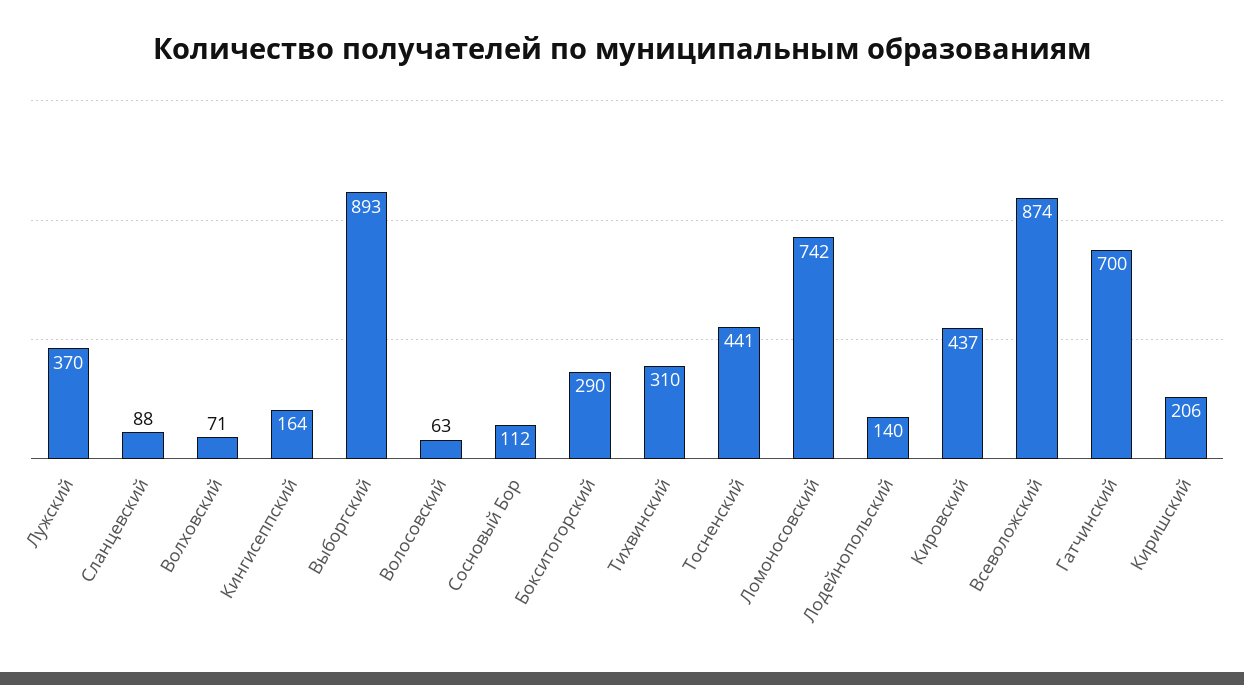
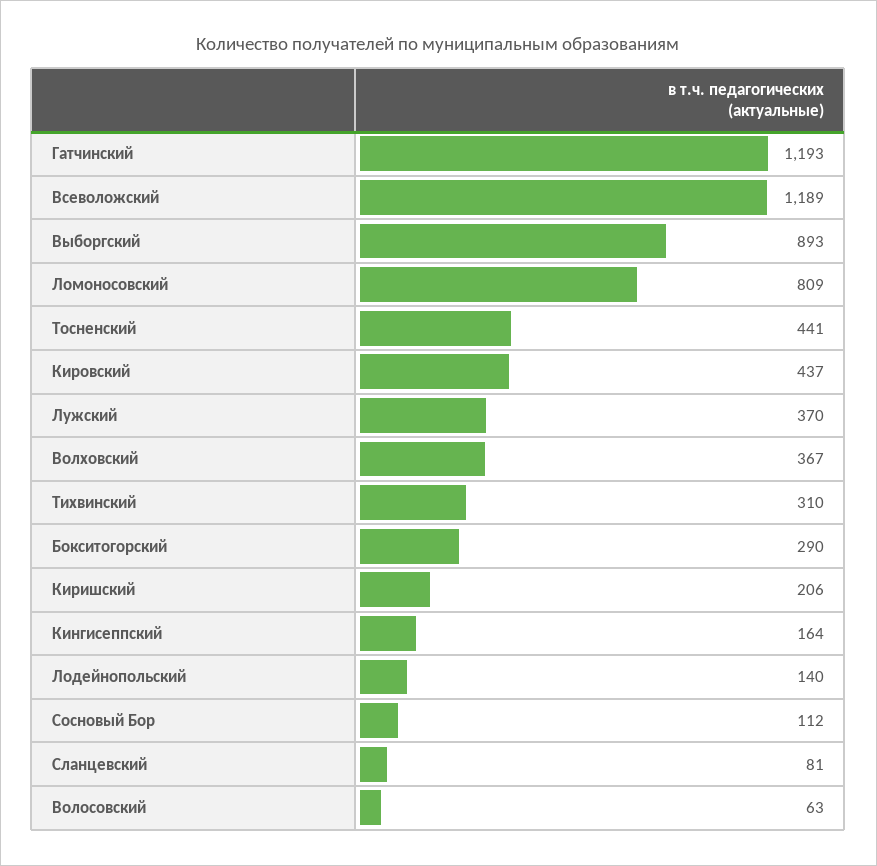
  {
    "Лужский": 370,
-   "Сланцевский": 88,
+   "Сланцевский": 81,
-   "Волховский": 71,
+   "Волховский": 367,
    "Кингисеппский": 164,
    "Выборгский": 893,
    "Волосовский": 63,
    "Сосновый Бор": 112,
    "Бокситогорский": 290,
    "Тихвинский": 310,
    "Тосненский": 441,
-   "Ломоносовский": 742,
+   "Ломоносовский": 809,
    "Лодейнопольский": 140,
    "Кировский": 437,
-   "Всеволожский": 874,
+   "Всеволожский": 1189,
-   "Гатчинский": 700,
+   "Гатчинский": 1193,
    "Киришский": 206
  }

